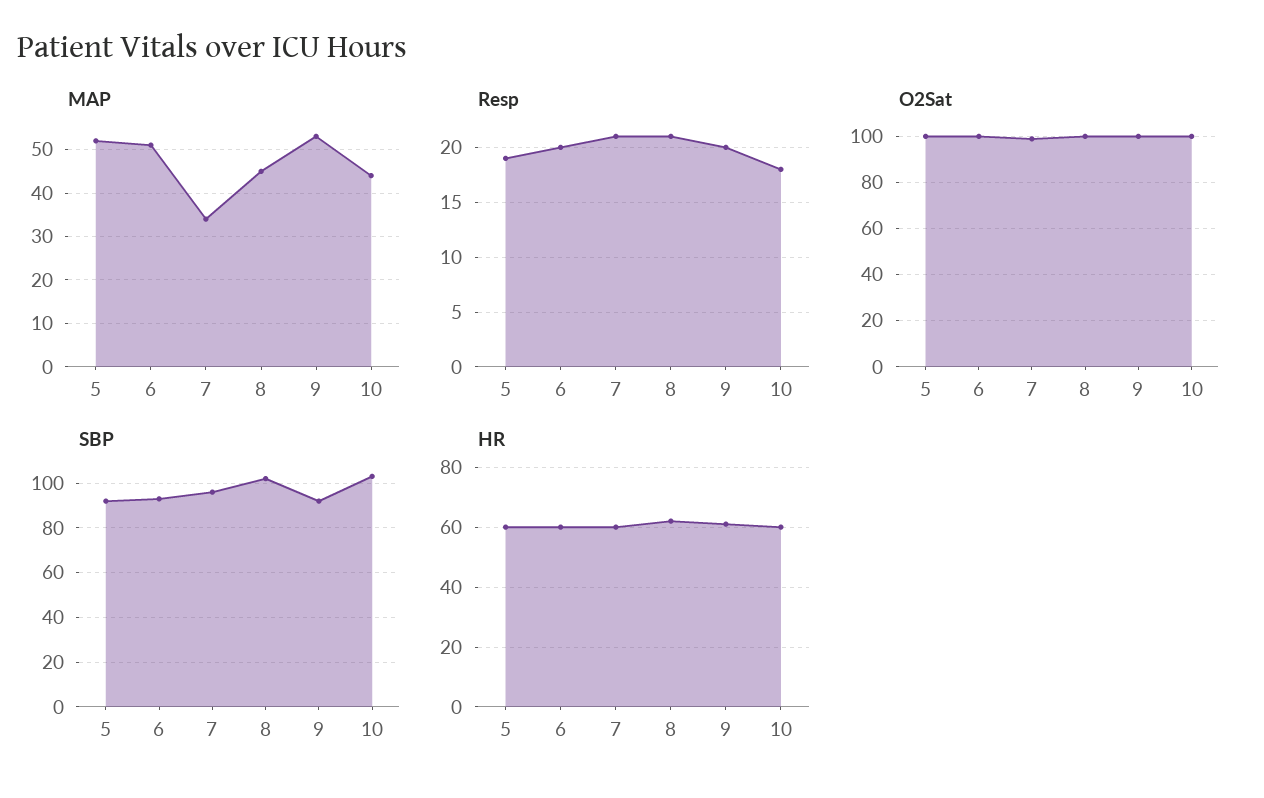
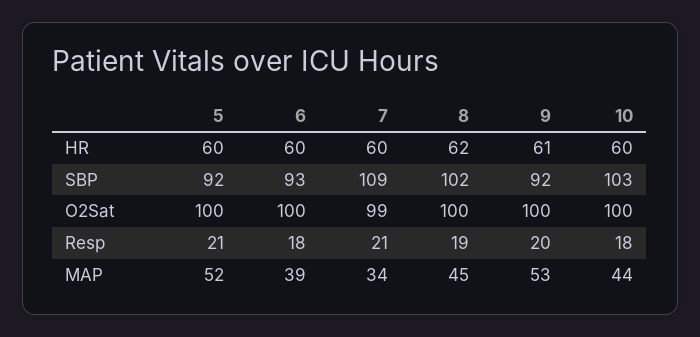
  {
    "MAP": {
      "5": 52,
-     "6": 50,
+     "6": 39,
      "7": 34,
      "8": 45,
      "9": 53,
      "10": 44
    },
    "Resp": {
-     "5": 19,
+     "5": 21,
-     "6": 20,
+     "6": 18,
      "7": 21,
-     "8": 21,
+     "8": 19,
      "9": 20,
      "10": 18
    },
    "O2Sat": {
      "5": 100,
      "6": 100,
      "7": 99,
      "8": 100,
      "9": 100,
      "10": 100
    },
    "SBP": {
      "5": 92,
      "6": 93,
-     "7": 95,
+     "7": 109,
      "8": 102,
      "9": 92,
      "10": 103
    },
    "HR": {
      "5": 60,
      "6": 60,
      "7": 60,
      "8": 62,
      "9": 61,
      "10": 60
    }
  }

